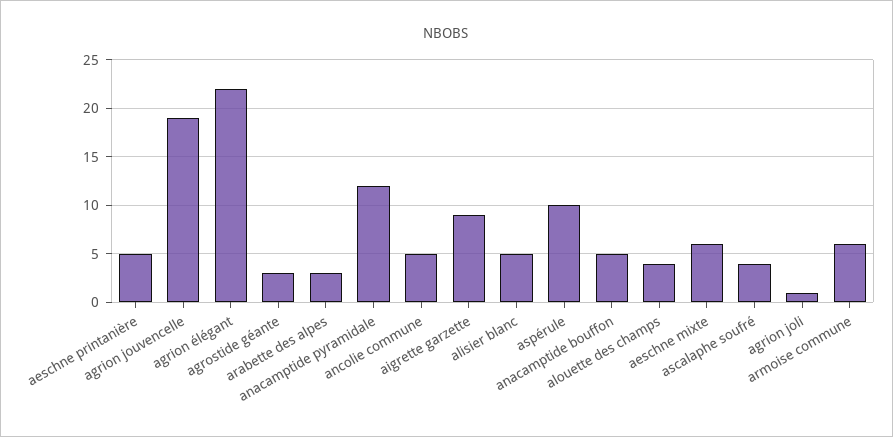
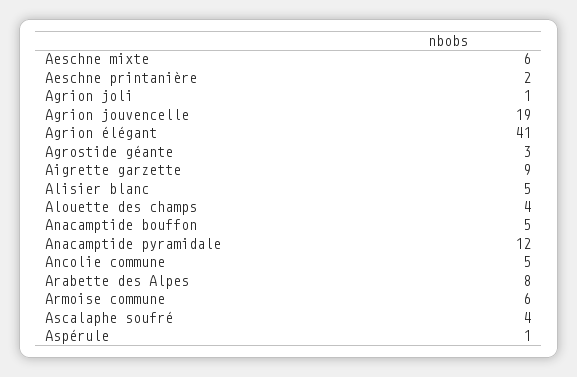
  {
-   "aeschne printanière": 5,
+   "aeschne printanière": 2,
    "agrion jouvencelle": 19,
-   "agrion élégant": 22,
+   "agrion élégant": 41,
    "agrostide géante": 3,
-   "arabette des alpes": 3,
+   "arabette des alpes": 8,
    "anacamptide pyramidale": 12,
    "ancolie commune": 5,
    "aigrette garzette": 9,
    "alisier blanc": 5,
-   "aspérule": 10,
+   "aspérule": 1,
    "anacamptide bouffon": 5,
    "alouette des champs": 4,
    "aeschne mixte": 6,
    "ascalaphe soufré": 4,
    "agrion joli": 1,
    "armoise commune": 6
  }

